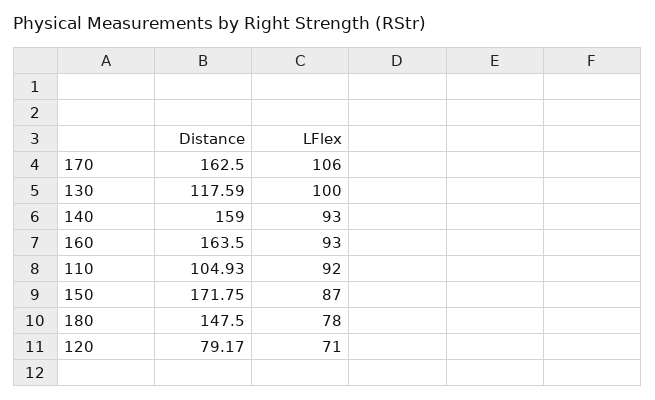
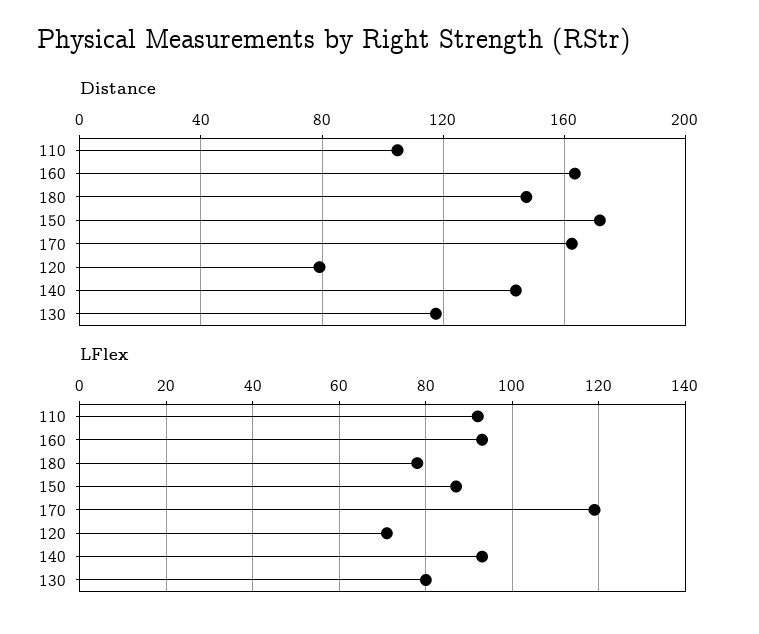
  {
    "Distance": {
      "170": 162.5,
      "130": 117.59,
-     "140": 159,
+     "140": 145,
      "160": 163.5,
      "110": 104.93,
      "150": 171.75,
      "180": 147.5,
      "120": 79.17
    },
    "LFlex": {
-     "170": 106,
+     "170": 120,
-     "130": 100,
+     "130": 80,
      "140": 93,
      "160": 93,
      "110": 92,
      "150": 87,
      "180": 78,
      "120": 71
    }
  }

